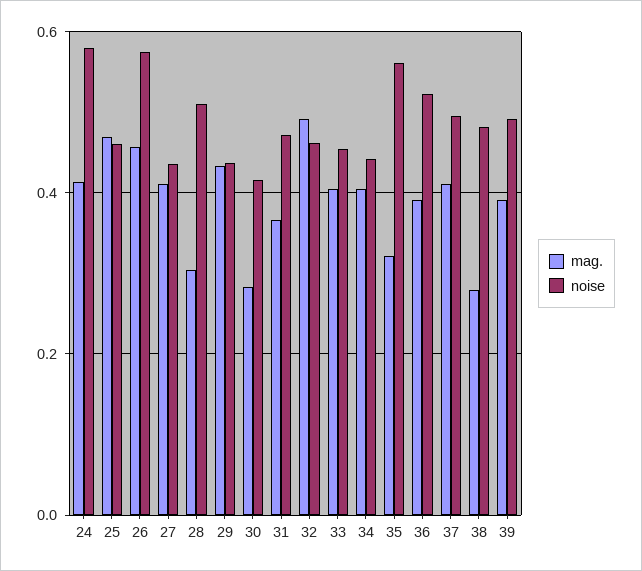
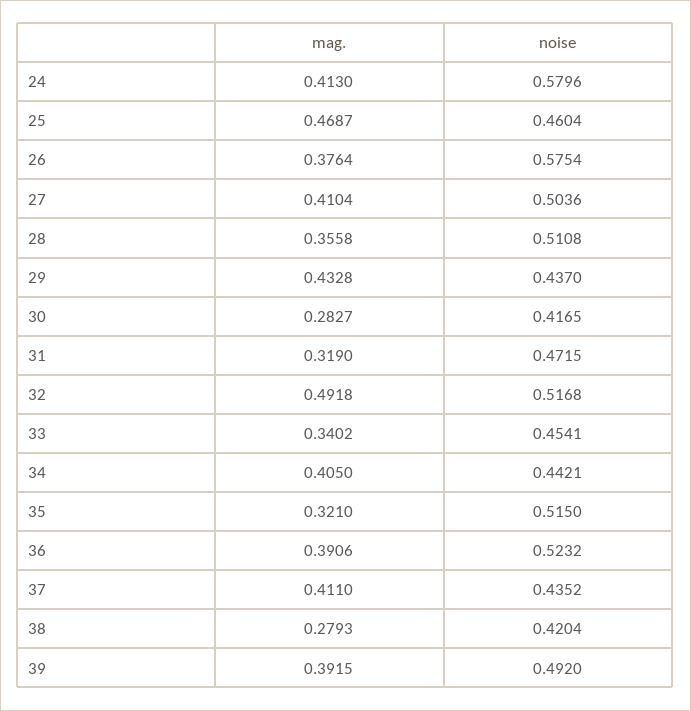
  {
    "mag.": {
      "24": 0.413,
      "25": 0.4687,
-     "26": 0.46,
+     "26": 0.3764,
      "27": 0.4104,
-     "28": 0.3,
+     "28": 0.3558,
      "29": 0.4328,
      "30": 0.2827,
-     "31": 0.36,
+     "31": 0.319,
      "32": 0.4918,
-     "33": 0.4,
+     "33": 0.3402,
      "34": 0.405,
      "35": 0.321,
      "36": 0.3906,
      "37": 0.411,
      "38": 0.2793,
      "39": 0.3915
    },
    "noise": {
      "24": 0.5796,
      "25": 0.4604,
      "26": 0.5754,
-     "27": 0.44,
+     "27": 0.5036,
      "28": 0.5108,
      "29": 0.437,
      "30": 0.4165,
      "31": 0.4715,
-     "32": 0.46,
+     "32": 0.5168,
      "33": 0.4541,
      "34": 0.4421,
-     "35": 0.56,
+     "35": 0.515,
      "36": 0.5232,
-     "37": 0.5,
+     "37": 0.4352,
-     "38": 0.48,
+     "38": 0.4204,
      "39": 0.492
    }
  }

